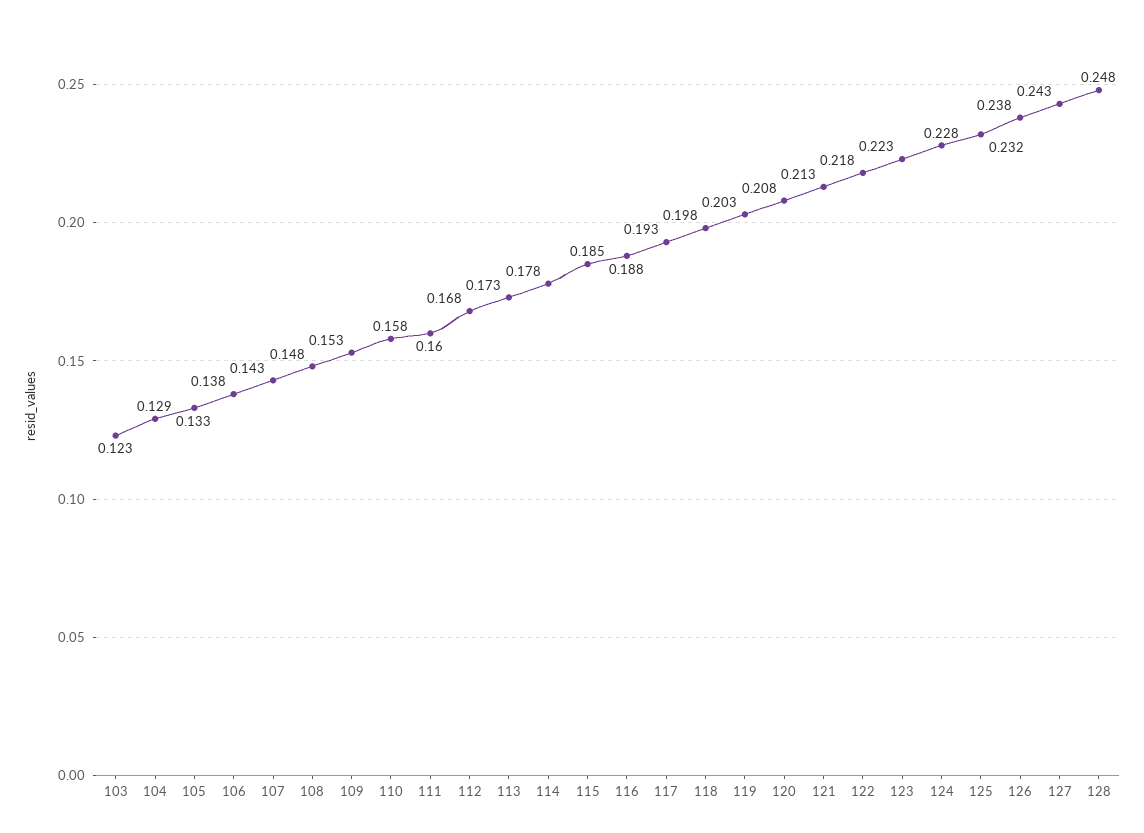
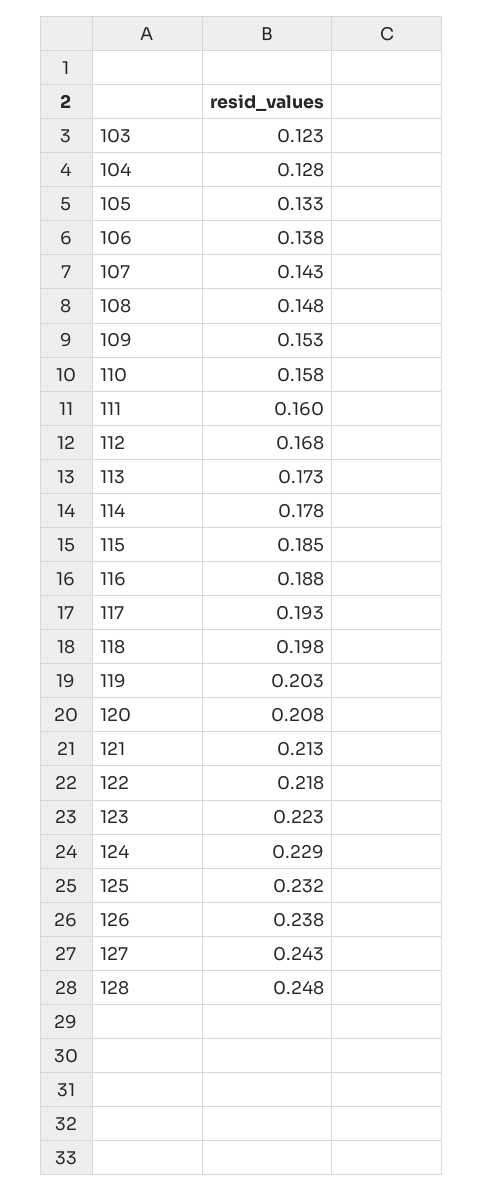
  {
    "103": 0.123,
-   "104": 0.129,
+   "104": 0.128,
    "105": 0.133,
    "106": 0.138,
    "107": 0.143,
    "108": 0.148,
    "109": 0.153,
    "110": 0.158,
    "111": 0.16,
    "112": 0.168,
    "113": 0.173,
    "114": 0.178,
    "115": 0.185,
    "116": 0.188,
    "117": 0.193,
    "118": 0.198,
    "119": 0.203,
    "120": 0.208,
    "121": 0.213,
    "122": 0.218,
    "123": 0.223,
-   "124": 0.228,
+   "124": 0.229,
    "125": 0.232,
    "126": 0.238,
    "127": 0.243,
    "128": 0.248
  }

